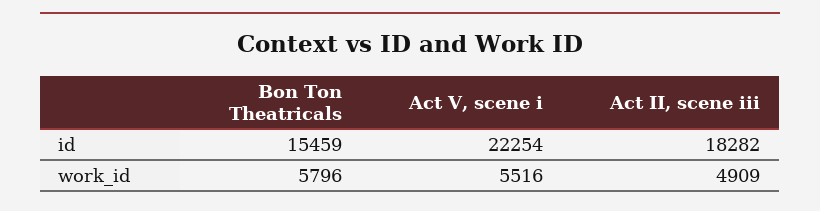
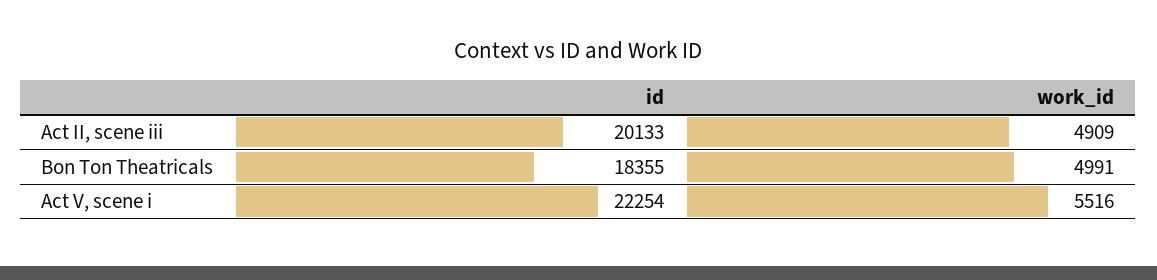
  {
    "Bon Ton Theatricals": {
-     "id": 15459,
+     "id": 18355,
-     "work_id": 5796
+     "work_id": 4991
    },
    "Act V, scene i": {
      "id": 22254,
      "work_id": 5516
    },
    "Act II, scene iii": {
-     "id": 18282,
+     "id": 20133,
      "work_id": 4909
    }
  }

